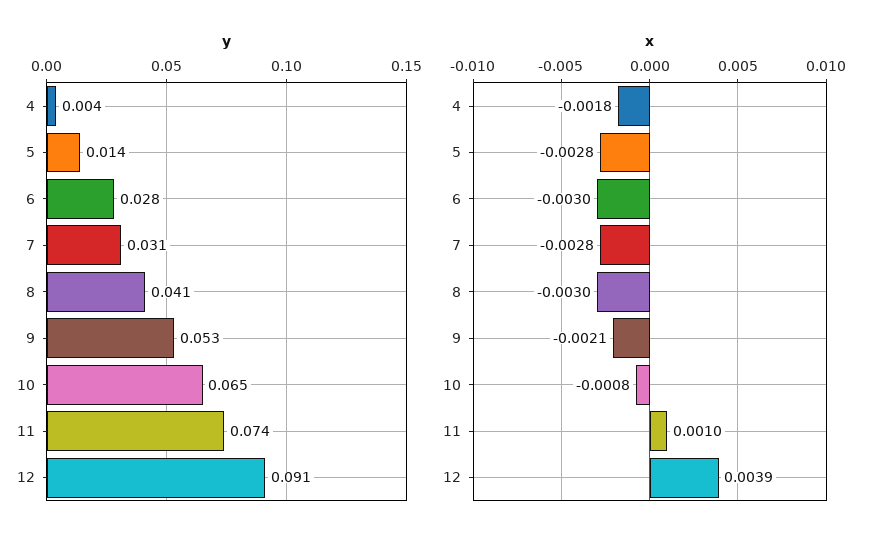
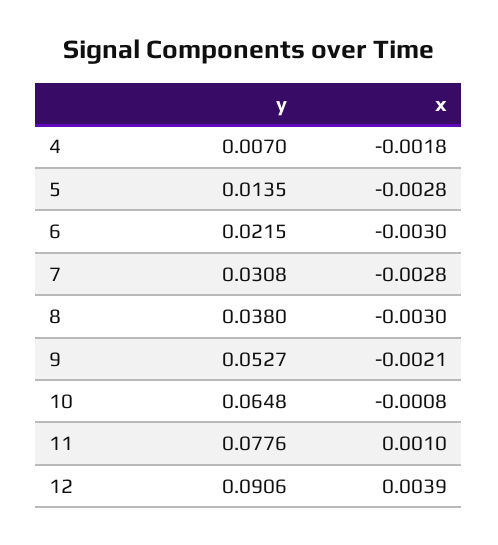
  {
    "y": {
-     "4": 0.004,
+     "4": 0.007,
      "5": 0.0135,
-     "6": 0.028,
+     "6": 0.0215,
      "7": 0.0308,
-     "8": 0.041,
+     "8": 0.038,
      "9": 0.0527,
      "10": 0.0648,
-     "11": 0.074,
+     "11": 0.0776,
      "12": 0.0906
    },
    "x": {
      "4": -0.0018,
      "5": -0.0028,
      "6": -0.003,
      "7": -0.0028,
      "8": -0.003,
      "9": -0.0021,
      "10": -0.0008,
      "11": 0.001,
      "12": 0.0039
    }
  }

